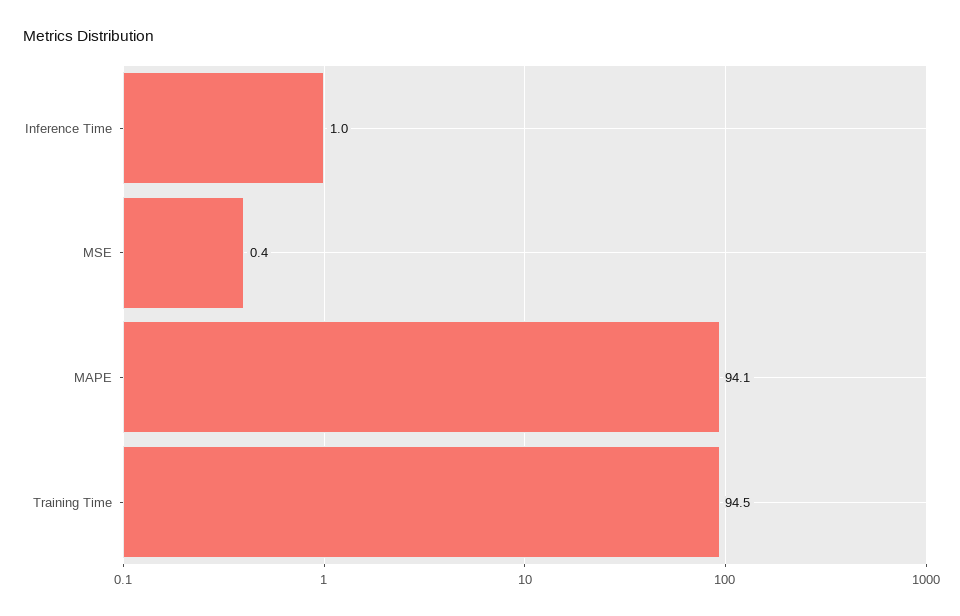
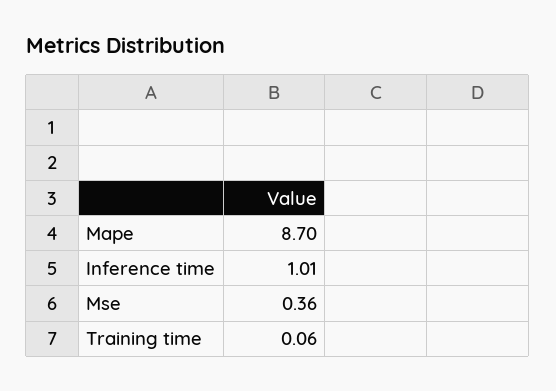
  {
    "Inference Time": 1.01,
    "MSE": 0.36,
-   "MAPE": 94.1,
+   "MAPE": 8.7,
-   "Training Time": 94.5
+   "Training Time": 0.06
  }

